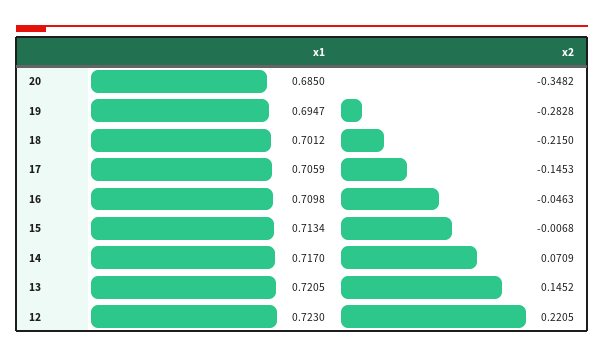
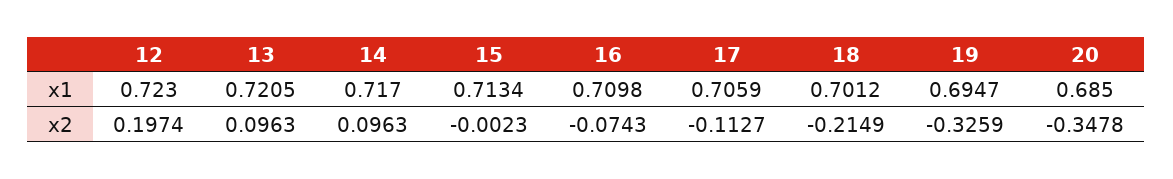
  {
    "x1": {
      "20": 0.685,
      "19": 0.6947,
      "18": 0.7012,
      "17": 0.7059,
      "16": 0.7098,
      "15": 0.7134,
      "14": 0.717,
      "13": 0.7205,
      "12": 0.723
    },
    "x2": {
-     "20": -0.3482,
+     "20": -0.3478,
-     "19": -0.2828,
+     "19": -0.3259,
-     "18": -0.215,
+     "18": -0.2149,
-     "17": -0.1453,
+     "17": -0.1127,
-     "16": -0.0463,
+     "16": -0.0743,
-     "15": -0.0068,
+     "15": -0.0023,
-     "14": 0.0709,
+     "14": 0.0963,
-     "13": 0.1452,
+     "13": 0.0963,
-     "12": 0.2205
+     "12": 0.1974
    }
  }

